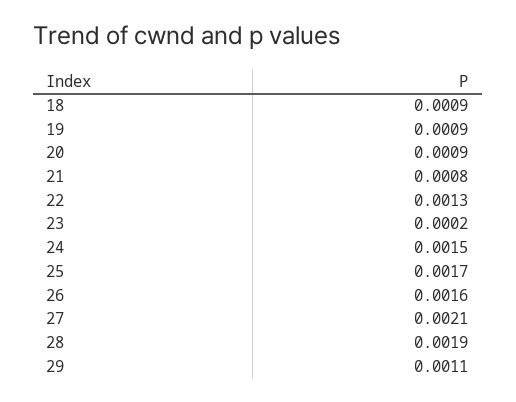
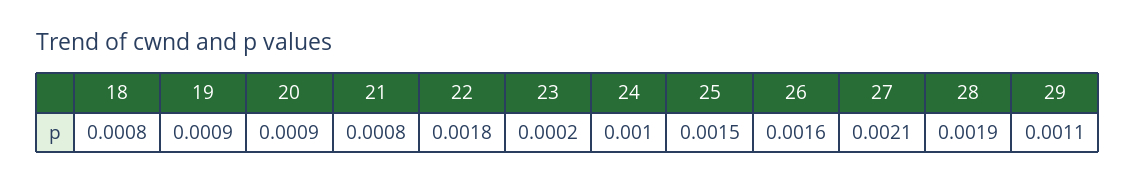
  {
-   "18": 0.0009,
+   "18": 0.0008,
    "19": 0.0009,
    "20": 0.0009,
    "21": 0.0008,
-   "22": 0.0013,
+   "22": 0.0018,
    "23": 0.0002,
-   "24": 0.0015,
+   "24": 0.001,
-   "25": 0.0017,
+   "25": 0.0015,
    "26": 0.0016,
    "27": 0.0021,
    "28": 0.0019,
    "29": 0.0011
  }

